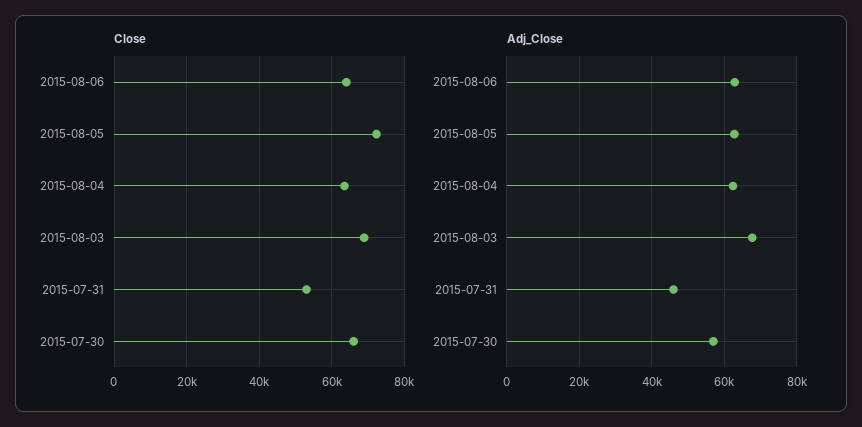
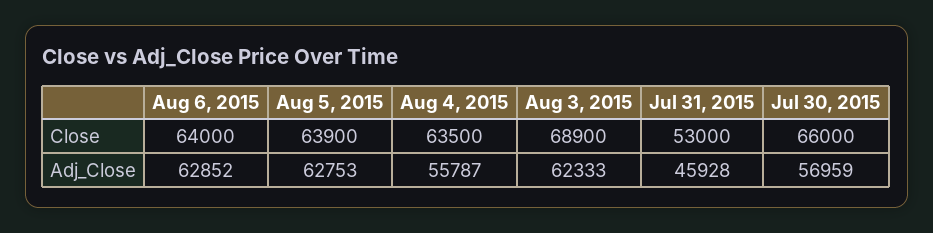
  {
    "Close": {
      "2015-08-06": 64000,
-     "2015-08-05": 72000,
+     "2015-08-05": 63900,
      "2015-08-04": 63500,
      "2015-08-03": 68900,
      "2015-07-31": 53000,
      "2015-07-30": 66000
    },
    "Adj_Close": {
      "2015-08-06": 62852,
      "2015-08-05": 62753,
-     "2015-08-04": 62000,
+     "2015-08-04": 55787,
-     "2015-08-03": 68000,
+     "2015-08-03": 62333,
      "2015-07-31": 45928,
      "2015-07-30": 56959
    }
  }

